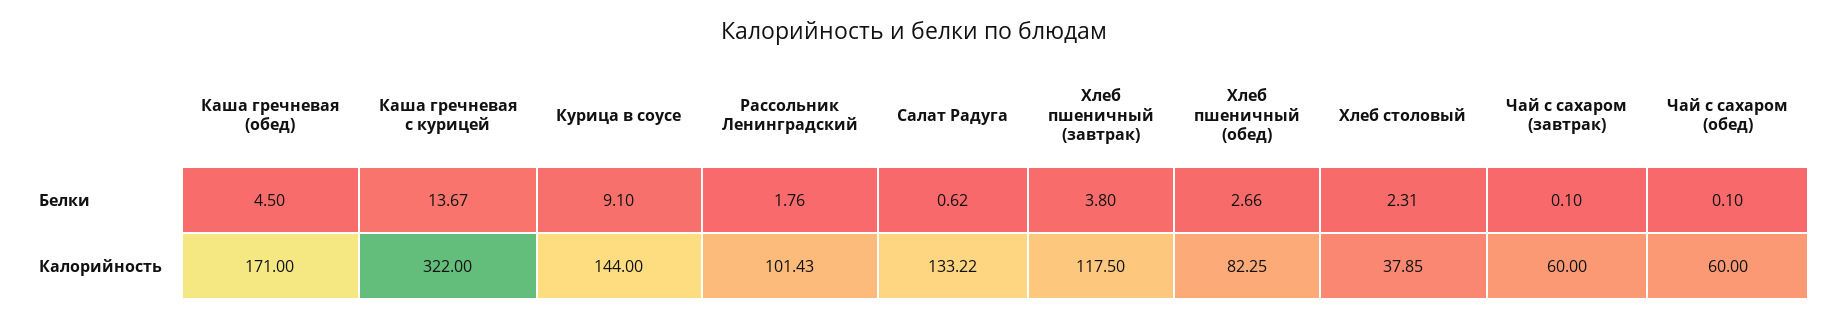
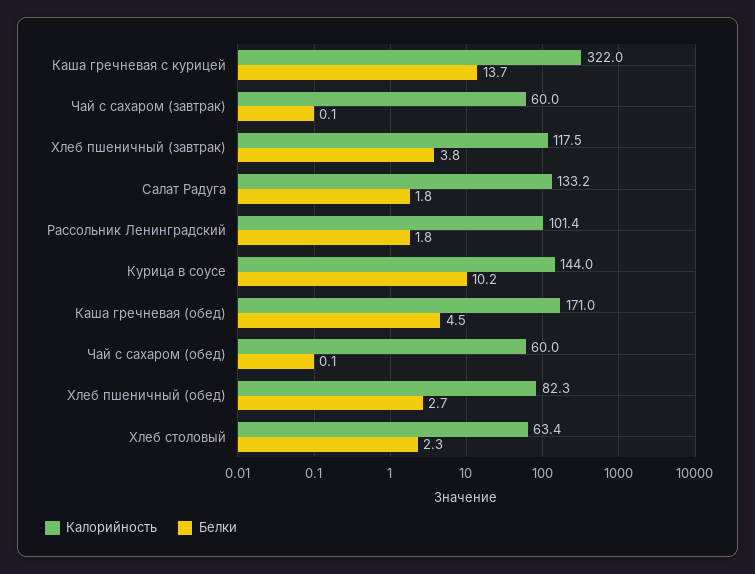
  {
    "Белки": {
      "Каша гречневая (обед)": 4.5,
      "Каша гречневая с курицей": 13.67,
-     "Курица в соусе": 9.1,
+     "Курица в соусе": 10.2,
      "Рассольник Ленинградский": 1.76,
-     "Салат Радуга": 0.62,
+     "Салат Радуга": 1.8,
      "Хлеб пшеничный (завтрак)": 3.8,
      "Хлеб пшеничный (обед)": 2.66,
      "Хлеб столовый": 2.31,
      "Чай с сахаром (завтрак)": 0.1,
      "Чай с сахаром (обед)": 0.1
    },
    "Калорийность": {
      "Каша гречневая (обед)": 171,
      "Каша гречневая с курицей": 322,
      "Курица в соусе": 144,
      "Рассольник Ленинградский": 101.43,
      "Салат Радуга": 133.22,
      "Хлеб пшеничный (завтрак)": 117.5,
      "Хлеб пшеничный (обед)": 82.25,
-     "Хлеб столовый": 37.85,
+     "Хлеб столовый": 63.4,
      "Чай с сахаром (завтрак)": 60,
      "Чай с сахаром (обед)": 60
    }
  }

